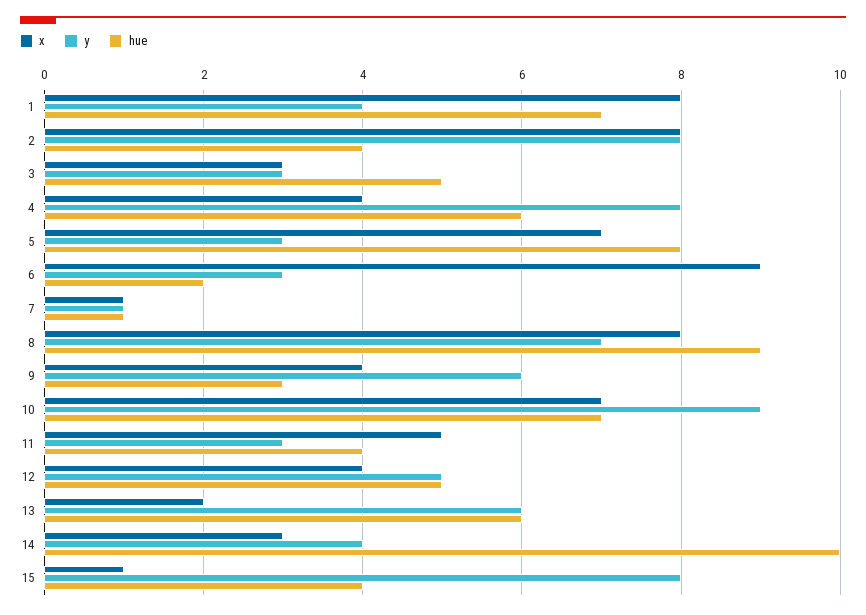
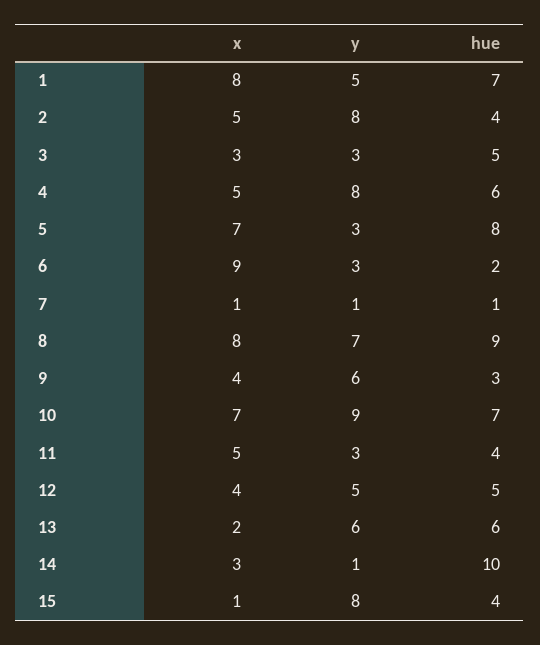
  {
    "x": {
      "1": 8,
-     "2": 8,
+     "2": 5,
      "3": 3,
-     "4": 4,
+     "4": 5,
      "5": 7,
      "6": 9,
      "7": 1,
      "8": 8,
      "9": 4,
      "10": 7,
      "11": 5,
      "12": 4,
      "13": 2,
      "14": 3,
      "15": 1
    },
    "y": {
-     "1": 4,
+     "1": 5,
      "2": 8,
      "3": 3,
      "4": 8,
      "5": 3,
      "6": 3,
      "7": 1,
      "8": 7,
      "9": 6,
      "10": 9,
      "11": 3,
      "12": 5,
      "13": 6,
-     "14": 4,
+     "14": 1,
      "15": 8
    },
    "hue": {
      "1": 7,
      "2": 4,
      "3": 5,
      "4": 6,
      "5": 8,
      "6": 2,
      "7": 1,
      "8": 9,
      "9": 3,
      "10": 7,
      "11": 4,
      "12": 5,
      "13": 6,
      "14": 10,
      "15": 4
    }
  }

